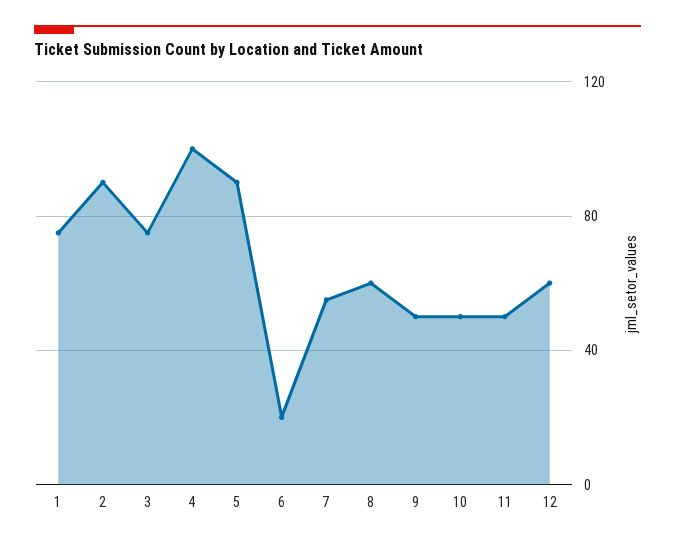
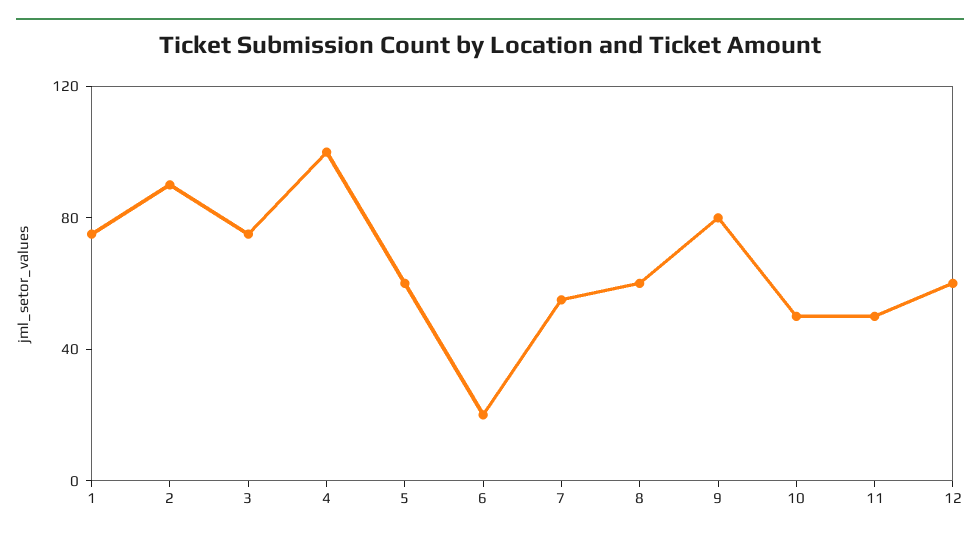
  {
    "1": 75,
    "2": 90,
    "3": 75,
    "4": 100,
-   "5": 90,
+   "5": 60,
    "6": 20,
    "7": 55,
    "8": 60,
-   "9": 50,
+   "9": 80,
    "10": 50,
    "11": 50,
    "12": 60
  }

